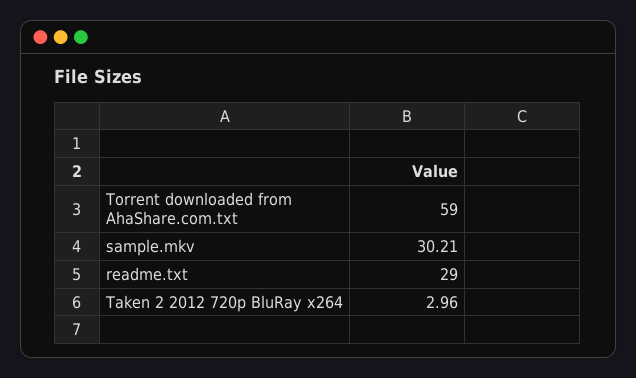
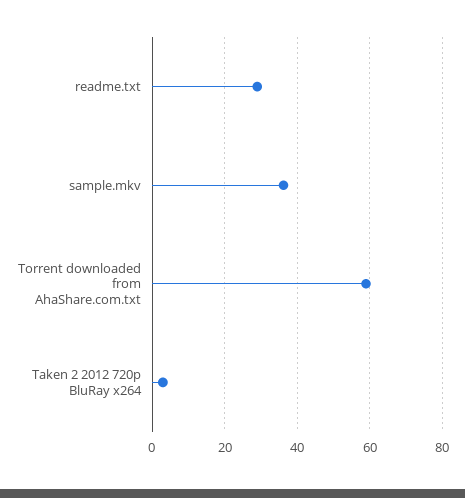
  {
    "Torrent downloaded from AhaShare.com.txt": 59,
-   "sample.mkv": 30.21,
+   "sample.mkv": 36,
    "readme.txt": 29,
    "Taken 2 2012 720p BluRay x264": 2.96
  }

